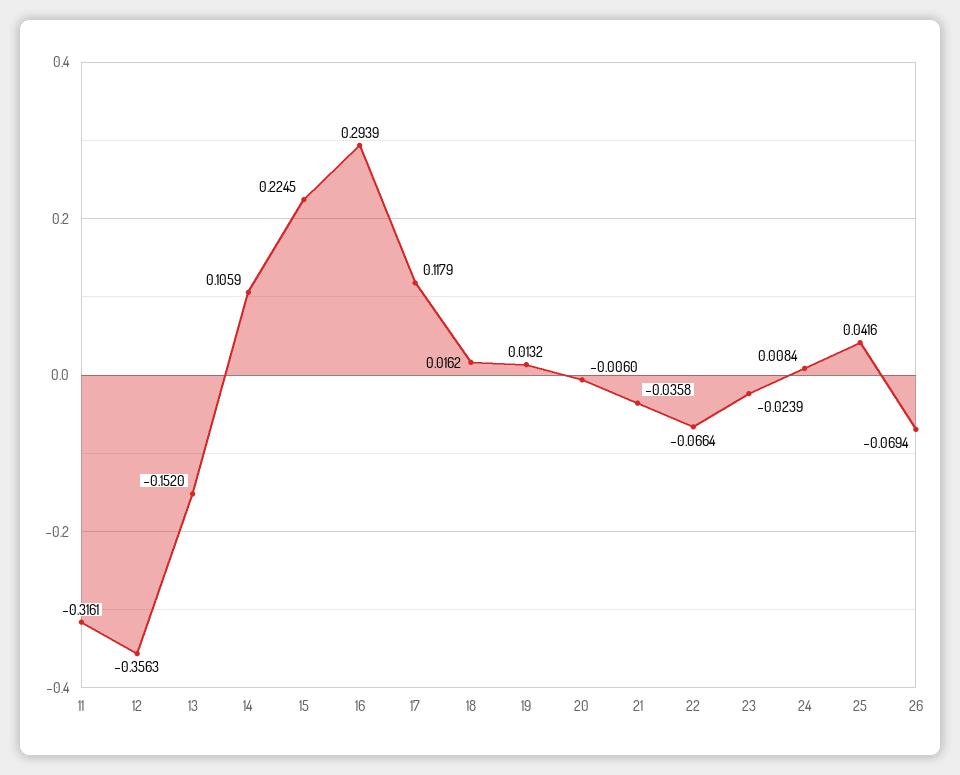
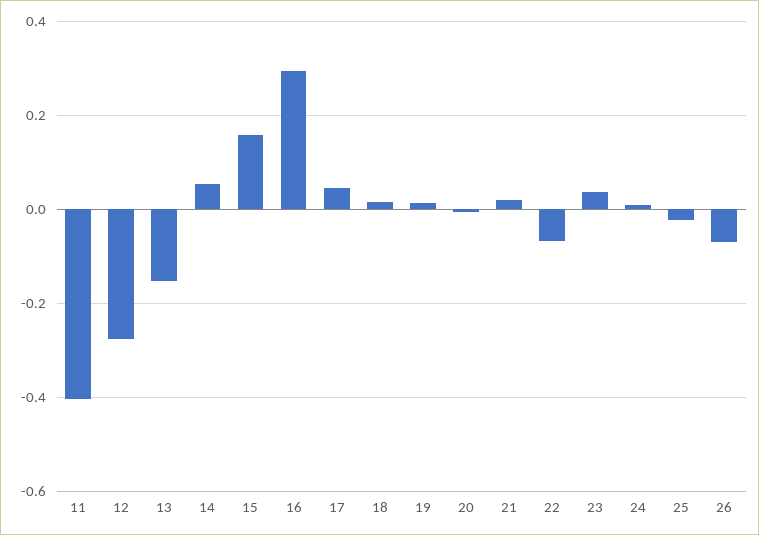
  {
-   "11": -0.3161,
+   "11": -0.4,
-   "12": -0.3563,
+   "12": -0.28,
    "13": -0.152,
-   "14": 0.1059,
+   "14": 0.06,
-   "15": 0.2245,
+   "15": 0.16,
    "16": 0.2939,
-   "17": 0.1179,
+   "17": 0.04,
    "18": 0.0162,
    "19": 0.0132,
    "20": -0.006,
-   "21": -0.0358,
+   "21": 0.02,
    "22": -0.0664,
-   "23": -0.0239,
+   "23": 0.04,
    "24": 0.0084,
-   "25": 0.0416,
+   "25": -0.02,
    "26": -0.0694
  }

